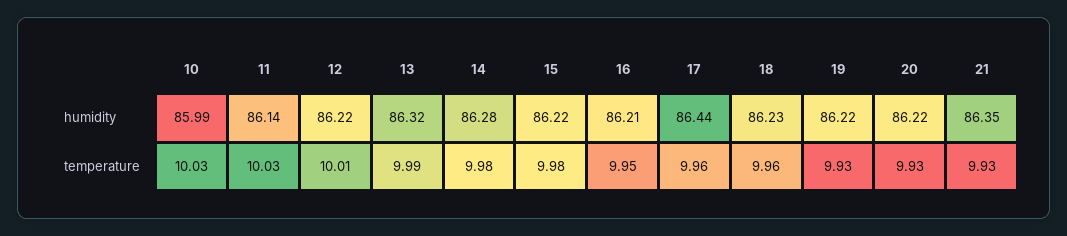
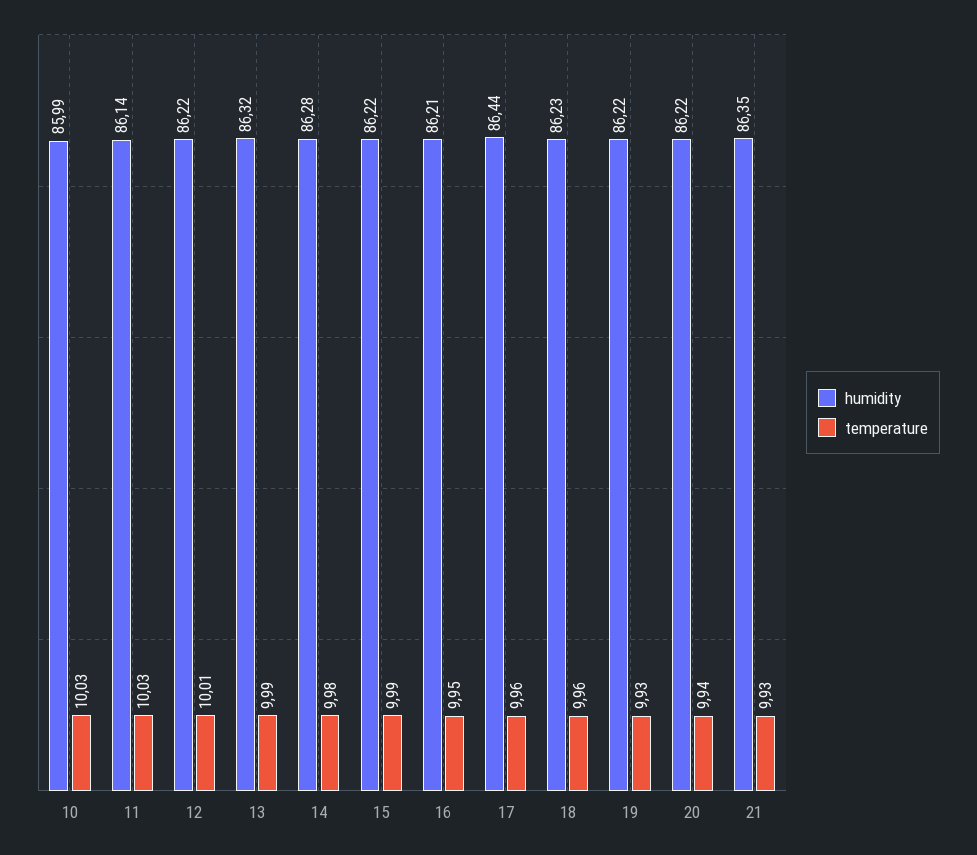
  {
    "humidity": {
      "10": 85.99,
      "11": 86.14,
      "12": 86.22,
      "13": 86.32,
      "14": 86.28,
      "15": 86.22,
      "16": 86.21,
      "17": 86.44,
      "18": 86.23,
      "19": 86.22,
      "20": 86.22,
      "21": 86.35
    },
    "temperature": {
      "10": 10.03,
      "11": 10.03,
      "12": 10.01,
      "13": 9.99,
      "14": 9.98,
-     "15": 9.98,
+     "15": 9.99,
      "16": 9.95,
      "17": 9.96,
      "18": 9.96,
      "19": 9.93,
-     "20": 9.93,
+     "20": 9.94,
      "21": 9.93
    }
  }

